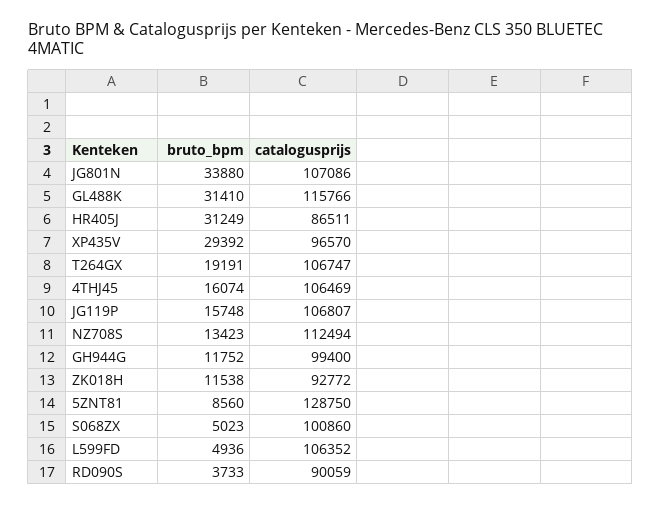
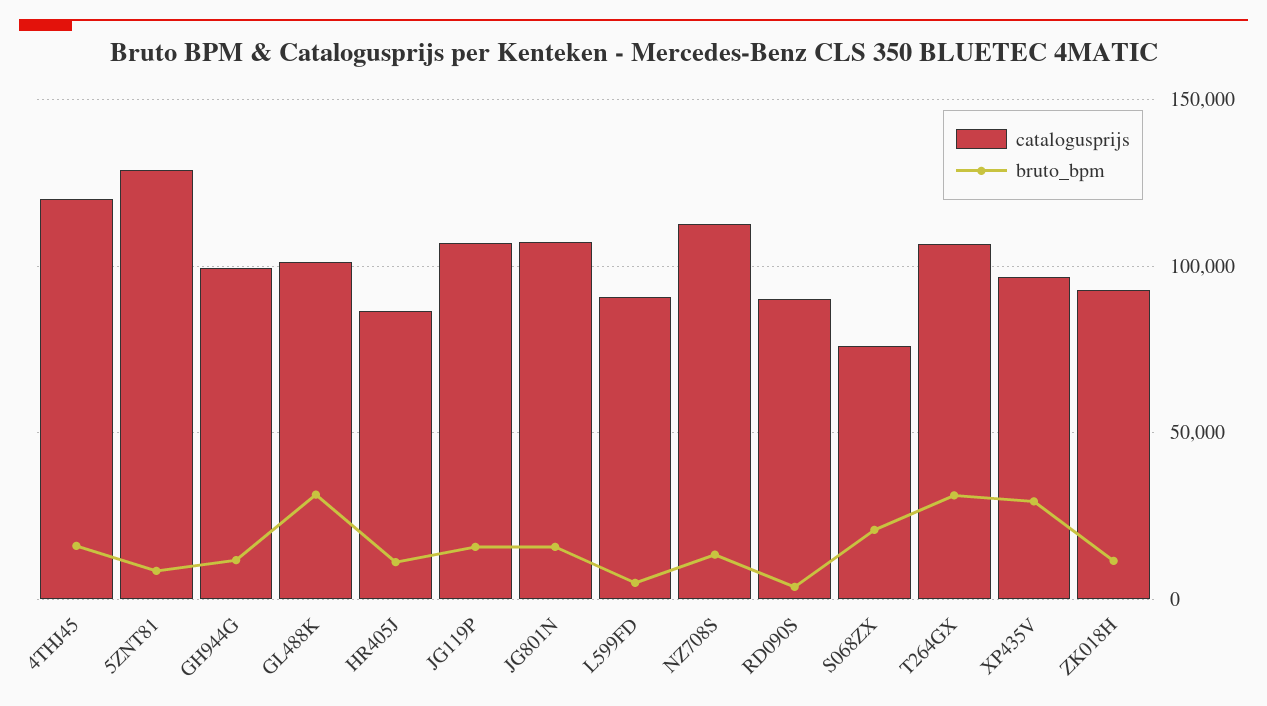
  {
    "bruto_bpm": {
-     "JG801N": 33880,
+     "JG801N": 15000,
      "GL488K": 31410,
-     "HR405J": 31249,
+     "HR405J": 10000,
      "XP435V": 29392,
-     "T264GX": 19191,
+     "T264GX": 30000,
      "4THJ45": 16074,
      "JG119P": 15748,
      "NZ708S": 13423,
      "GH944G": 11752,
      "ZK018H": 11538,
      "5ZNT81": 8560,
-     "S068ZX": 5023,
+     "S068ZX": 20000,
      "L599FD": 4936,
      "RD090S": 3733
    },
    "catalogusprijs": {
      "JG801N": 107086,
-     "GL488K": 115766,
+     "GL488K": 100000,
      "HR405J": 86511,
      "XP435V": 96570,
      "T264GX": 106747,
-     "4THJ45": 106469,
+     "4THJ45": 120000,
      "JG119P": 106807,
      "NZ708S": 112494,
      "GH944G": 99400,
      "ZK018H": 92772,
      "5ZNT81": 128750,
-     "S068ZX": 100860,
+     "S068ZX": 75000,
-     "L599FD": 106352,
+     "L599FD": 90000,
      "RD090S": 90059
    }
  }

